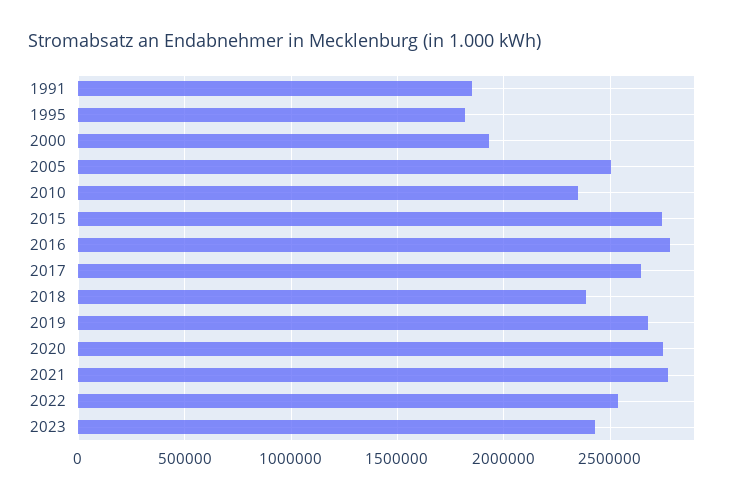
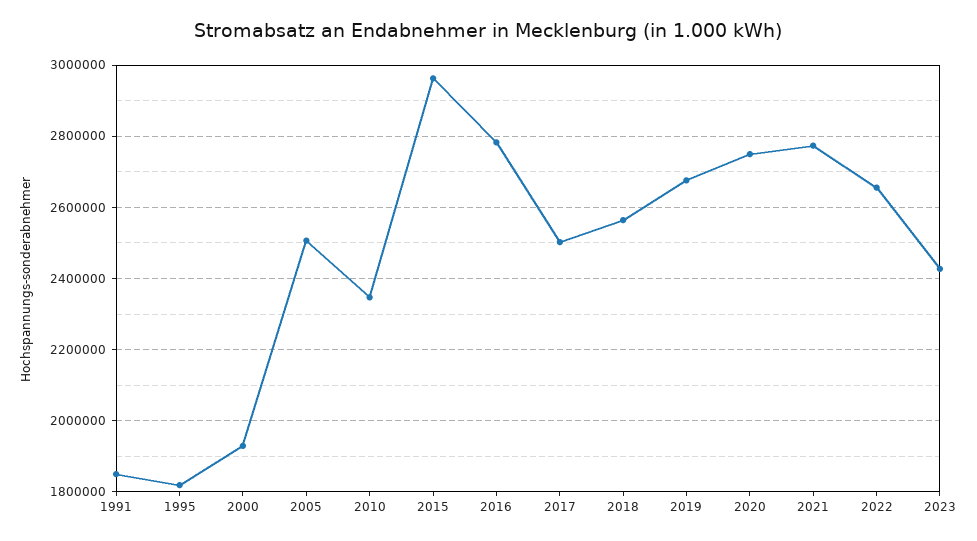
  {
    "1991": 1840000,
    "1995": 1820000,
    "2000": 1920000,
    "2005": 2500000,
    "2010": 2340000,
-   "2015": 2750000,
+   "2015": 2960000,
    "2016": 2780000,
-   "2017": 2650000,
+   "2017": 2500000,
-   "2018": 2400000,
+   "2018": 2560000,
    "2019": 2680000,
    "2020": 2740000,
    "2021": 2780000,
-   "2022": 2550000,
+   "2022": 2660000,
    "2023": 2420000
  }

